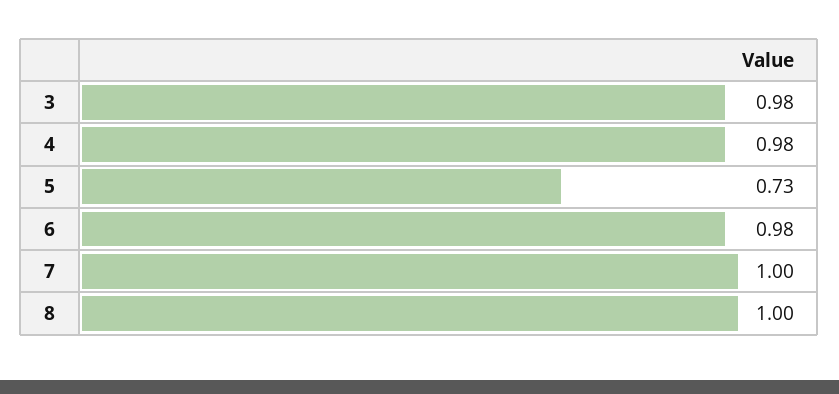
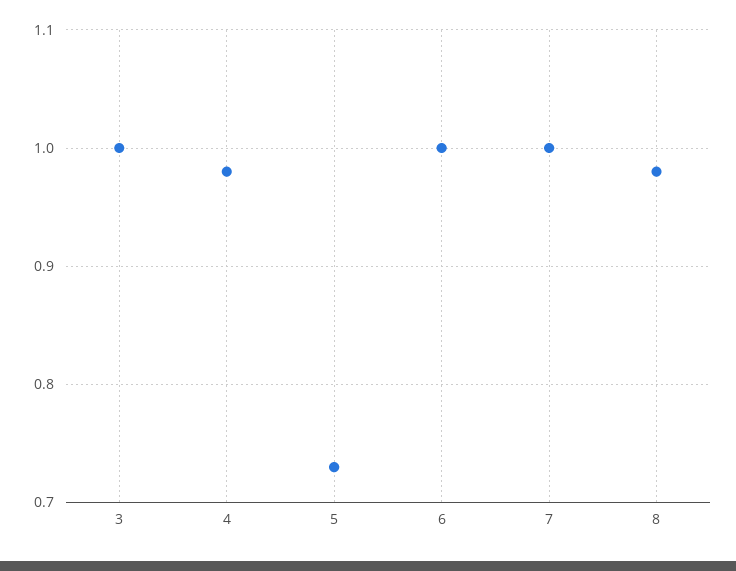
  {
-   "3": 0.98,
+   "3": 1,
    "4": 0.98,
    "5": 0.73,
-   "6": 0.98,
+   "6": 1,
    "7": 1,
-   "8": 1
+   "8": 0.98
  }

